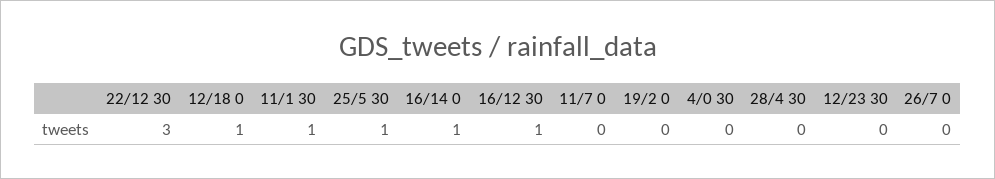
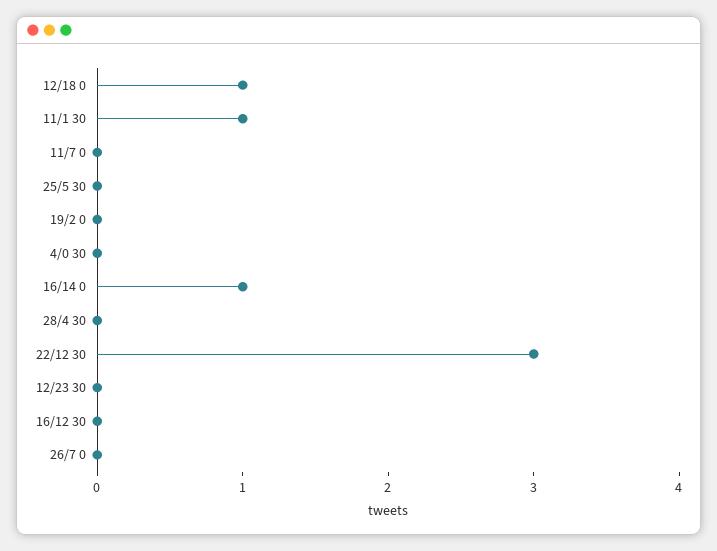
  {
    "22/12 30": 3,
    "12/18 0": 1,
    "11/1 30": 1,
-   "25/5 30": 1,
+   "25/5 30": 0,
    "16/14 0": 1,
-   "16/12 30": 1,
+   "16/12 30": 0,
    "11/7 0": 0,
    "19/2 0": 0,
    "4/0 30": 0,
    "28/4 30": 0,
    "12/23 30": 0,
    "26/7 0": 0
  }

